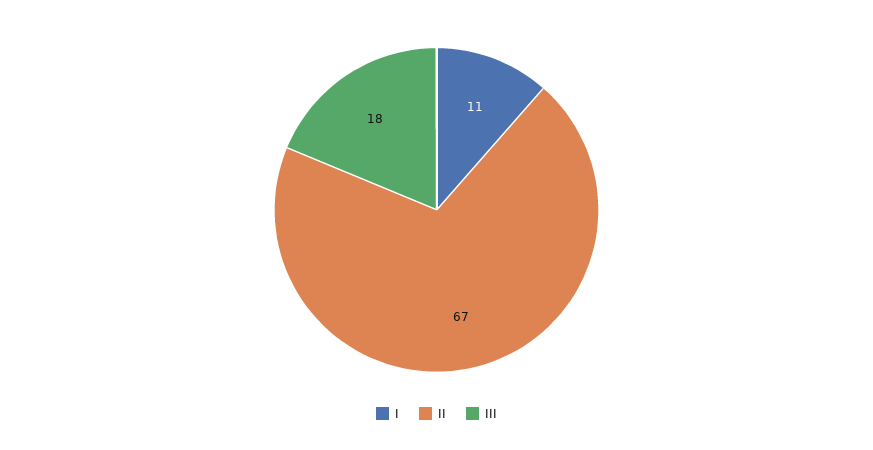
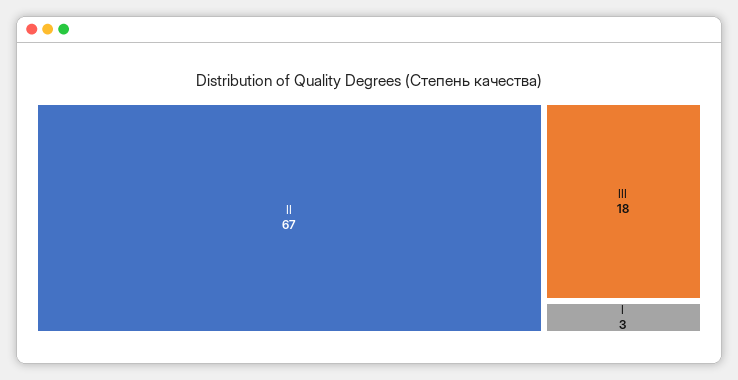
  {
-   "I": 11,
+   "I": 3,
    "II": 67,
    "III": 18
  }

